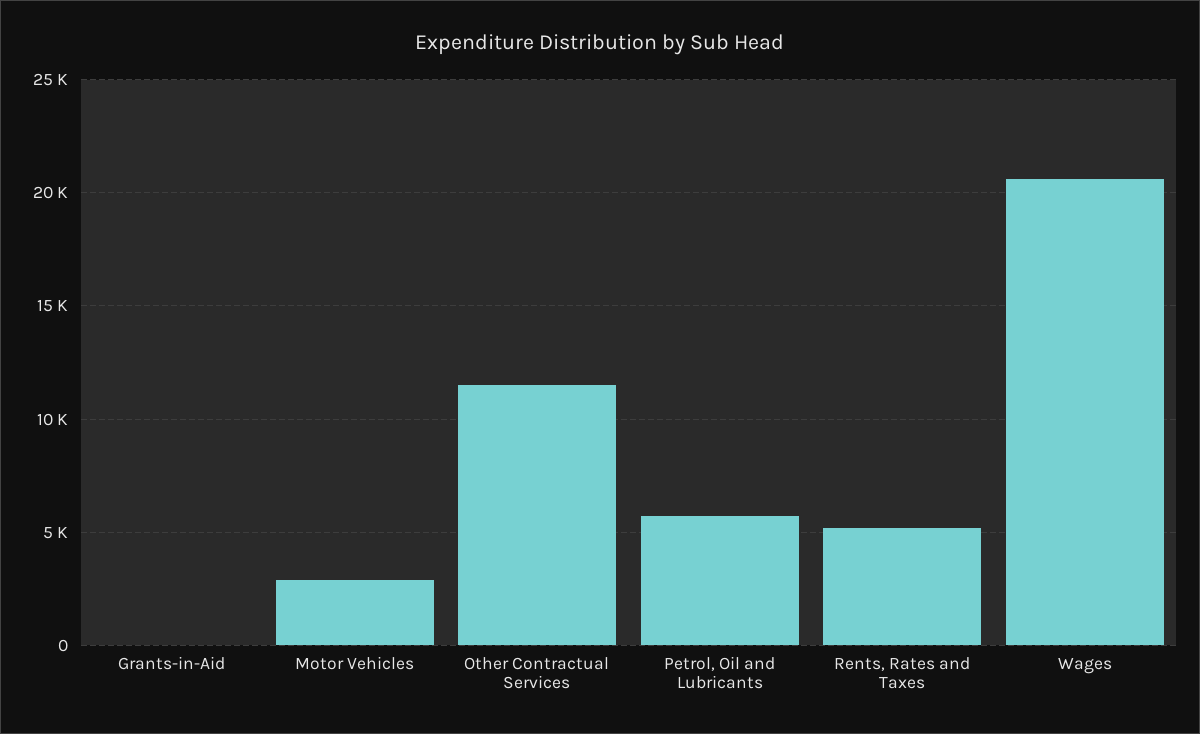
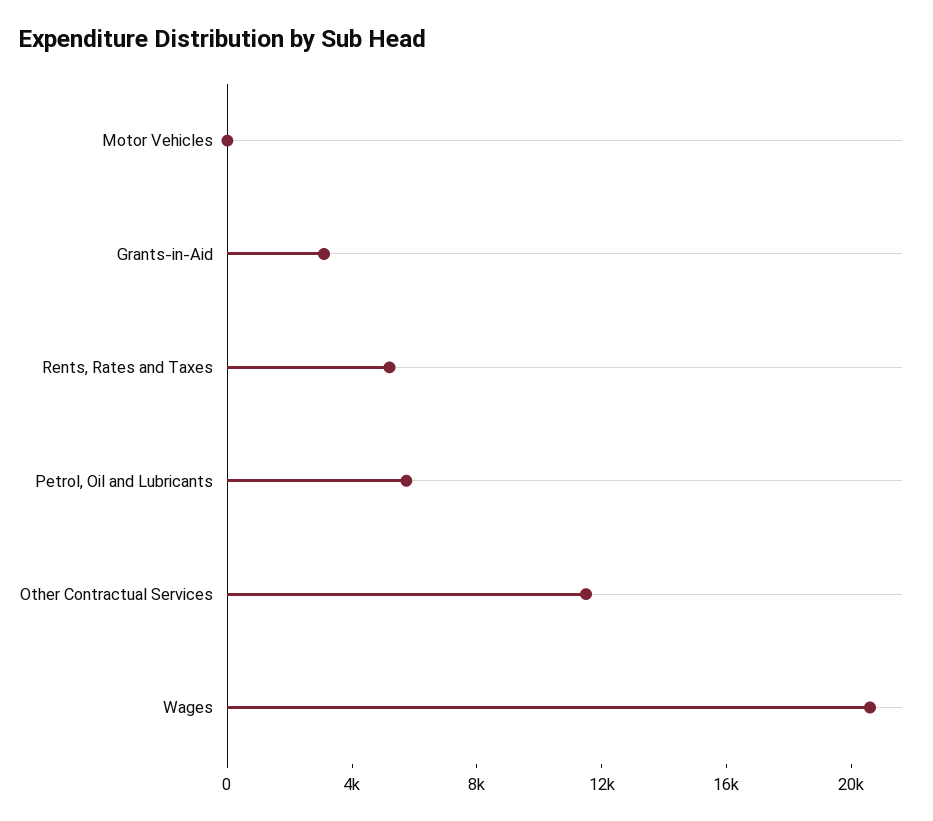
  {
-   "Grants-in-Aid": 0,
+   "Grants-in-Aid": 3000,
-   "Motor Vehicles": 3000,
+   "Motor Vehicles": 0,
    "Other Contractual Services": 11500,
    "Petrol, Oil and Lubricants": 5500,
    "Rents, Rates and Taxes": 5000,
    "Wages": 20500
  }

